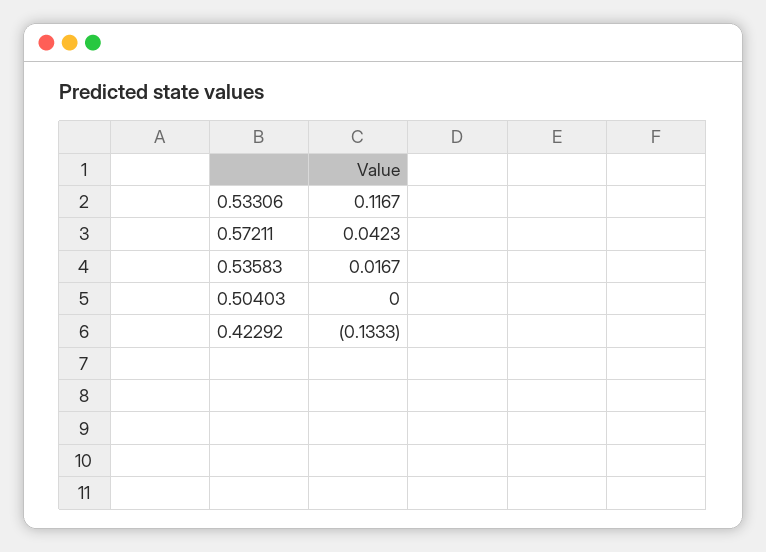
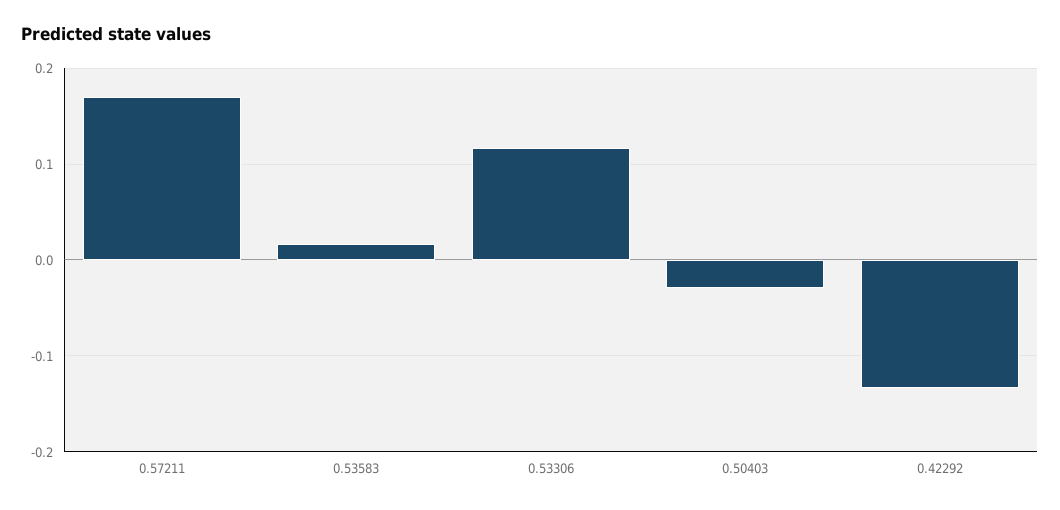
  {
    "0.53306": 0.1167,
-   "0.57211": 0.0423,
+   "0.57211": 0.17,
    "0.53583": 0.0167,
-   "0.50403": 0,
+   "0.50403": -0.03,
    "0.42292": -0.1333
  }

